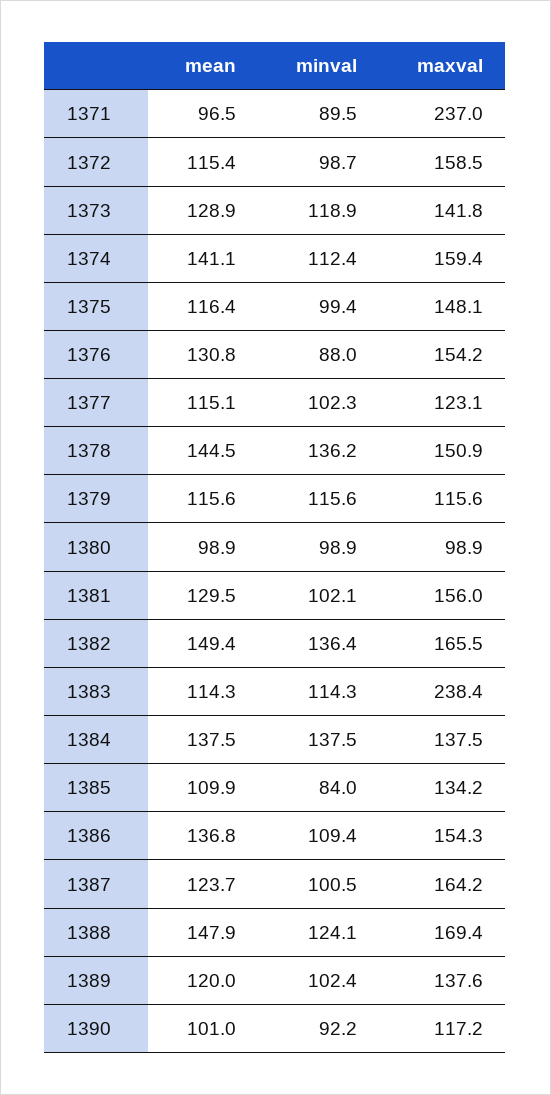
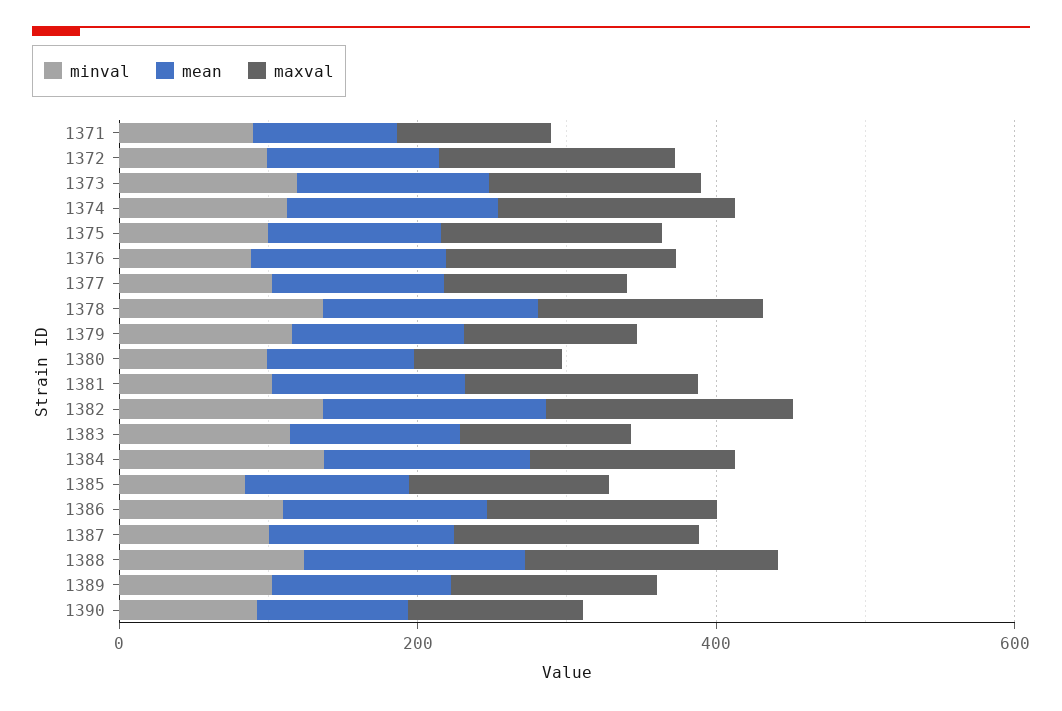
  {
    "mean": {
      "1371": 96.5,
      "1372": 115.4,
      "1373": 128.9,
      "1374": 141.1,
      "1375": 116.4,
      "1376": 130.8,
      "1377": 115.1,
      "1378": 144.5,
      "1379": 115.6,
      "1380": 98.9,
      "1381": 129.5,
      "1382": 149.4,
      "1383": 114.3,
      "1384": 137.5,
      "1385": 109.9,
      "1386": 136.8,
      "1387": 123.7,
      "1388": 147.9,
      "1389": 120,
      "1390": 101
    },
    "minval": {
      "1371": 89.5,
      "1372": 98.7,
      "1373": 118.9,
      "1374": 112.4,
      "1375": 99.4,
      "1376": 88,
      "1377": 102.3,
      "1378": 136.2,
      "1379": 115.6,
      "1380": 98.9,
      "1381": 102.1,
      "1382": 136.4,
      "1383": 114.3,
      "1384": 137.5,
      "1385": 84,
      "1386": 109.4,
      "1387": 100.5,
      "1388": 124.1,
      "1389": 102.4,
      "1390": 92.2
    },
    "maxval": {
-     "1371": 237,
+     "1371": 100,
      "1372": 158.5,
      "1373": 141.8,
      "1374": 159.4,
      "1375": 148.1,
      "1376": 154.2,
      "1377": 123.1,
      "1378": 150.9,
      "1379": 115.6,
      "1380": 98.9,
      "1381": 156,
      "1382": 165.5,
-     "1383": 238.4,
+     "1383": 100,
      "1384": 137.5,
      "1385": 134.2,
      "1386": 154.3,
      "1387": 164.2,
      "1388": 169.4,
      "1389": 137.6,
      "1390": 117.2
    }
  }

